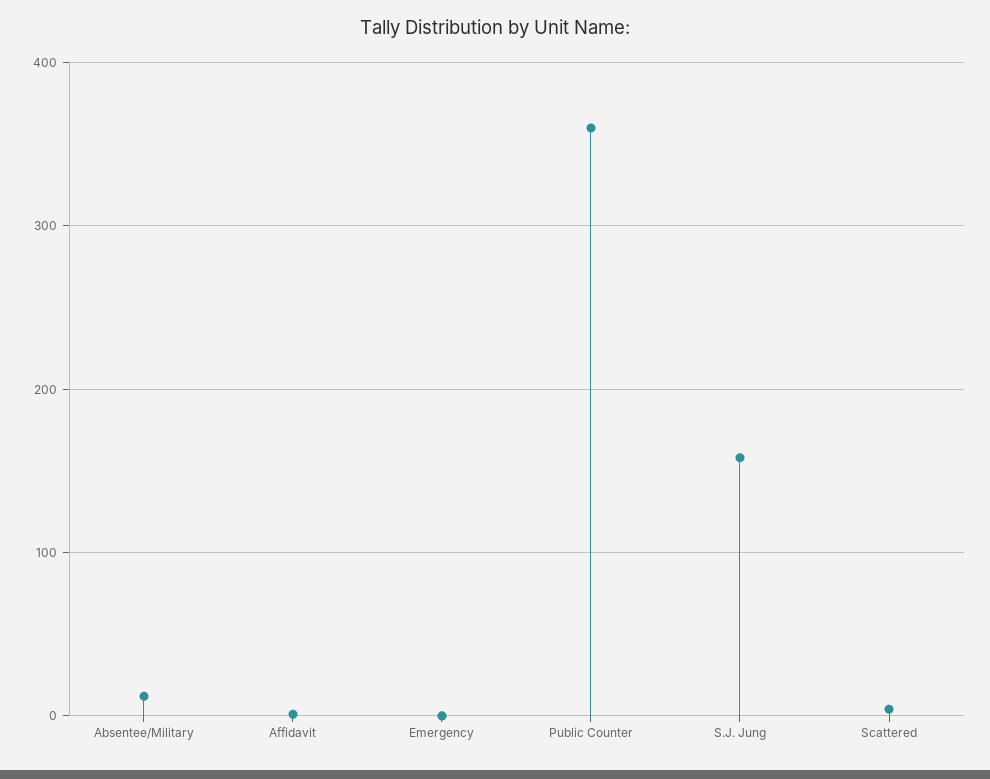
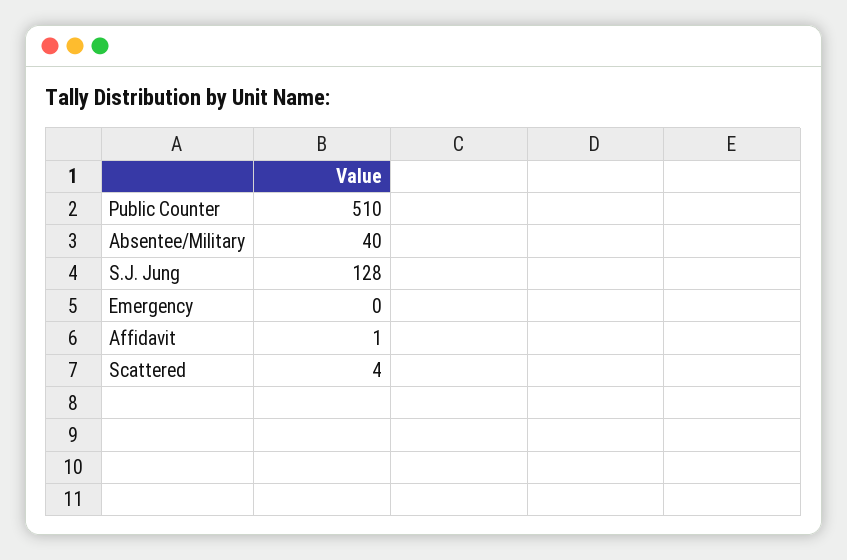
  {
-   "Absentee/Military": 10,
+   "Absentee/Military": 40,
    "Affidavit": 1,
    "Emergency": 0,
-   "Public Counter": 360,
+   "Public Counter": 510,
-   "S.J. Jung": 160,
+   "S.J. Jung": 128,
    "Scattered": 4
  }

